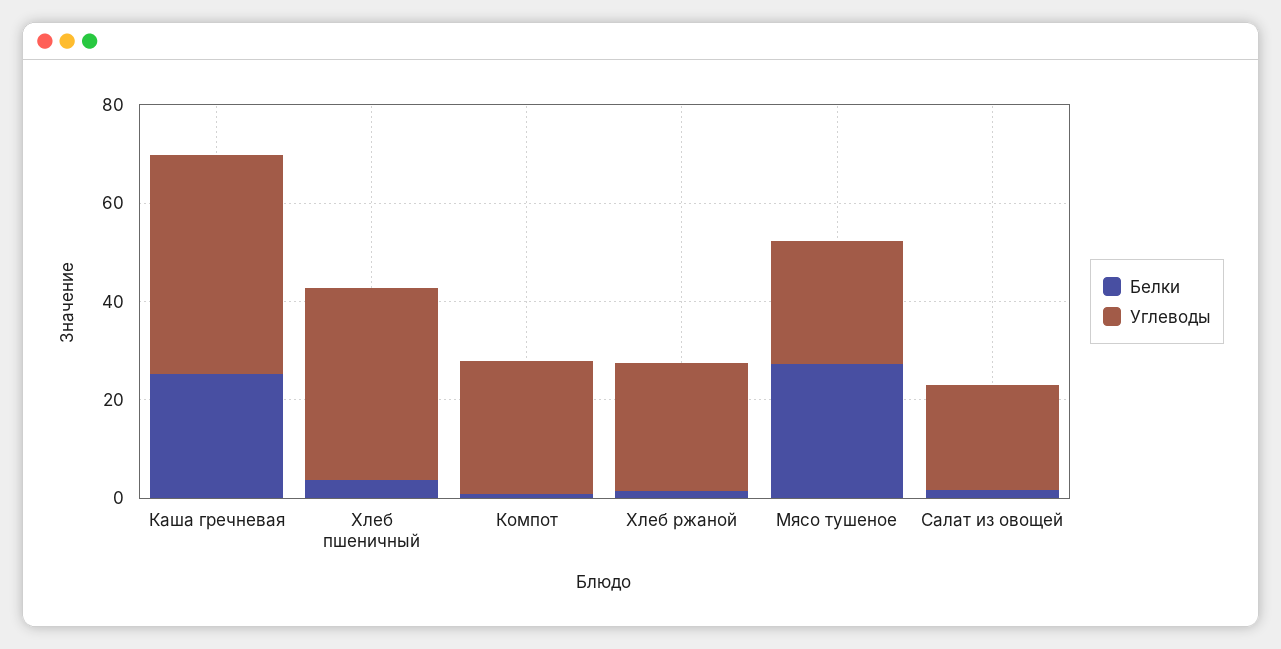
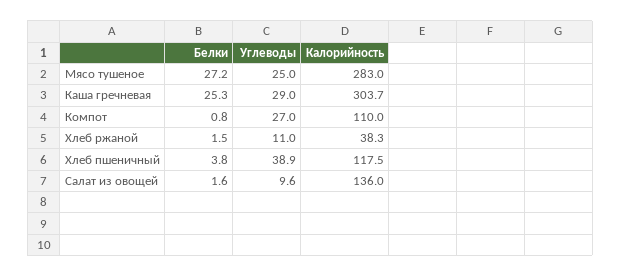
  {
    "Белки": {
      "Каша гречневая": 25.3,
      "Хлеб пшеничный": 3.8,
      "Компот": 0.8,
      "Хлеб ржаной": 1.5,
      "Мясо тушеное": 27.2,
      "Салат из овощей": 1.6
    },
    "Углеводы": {
-     "Каша гречневая": 45,
+     "Каша гречневая": 29,
      "Хлеб пшеничный": 38.9,
      "Компот": 27,
-     "Хлеб ржаной": 25,
+     "Хлеб ржаной": 11,
      "Мясо тушеное": 25,
-     "Салат из овощей": 20
+     "Салат из овощей": 9.6
-   }
+   },
+   "Калорийность": {
+     "Мясо тушеное": 283,
+     "Каша гречневая": 303.7,
+     "Компот": 110,
+     "Хлеб ржаной": 38.3,
+     "Хлеб пшеничный": 117.5,
+     "Салат из овощей": 136
+   }
  }

